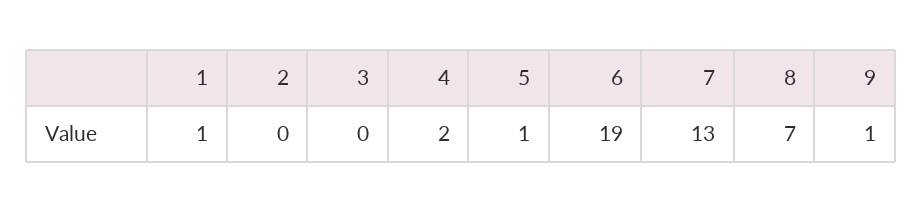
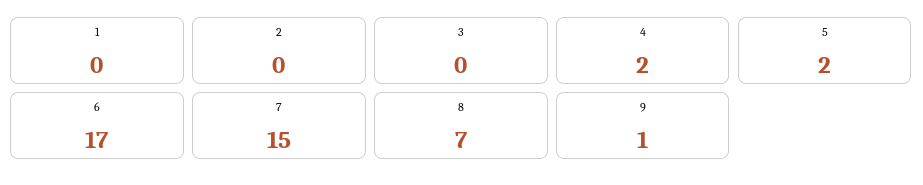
  {
-   "1": 1,
+   "1": 0,
    "2": 0,
    "3": 0,
    "4": 2,
-   "5": 1,
+   "5": 2,
-   "6": 19,
+   "6": 17,
-   "7": 13,
+   "7": 15,
    "8": 7,
    "9": 1
  }

